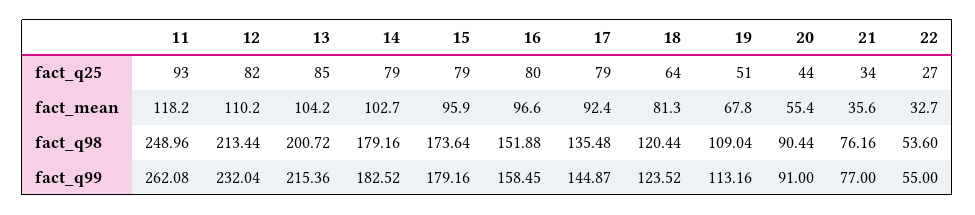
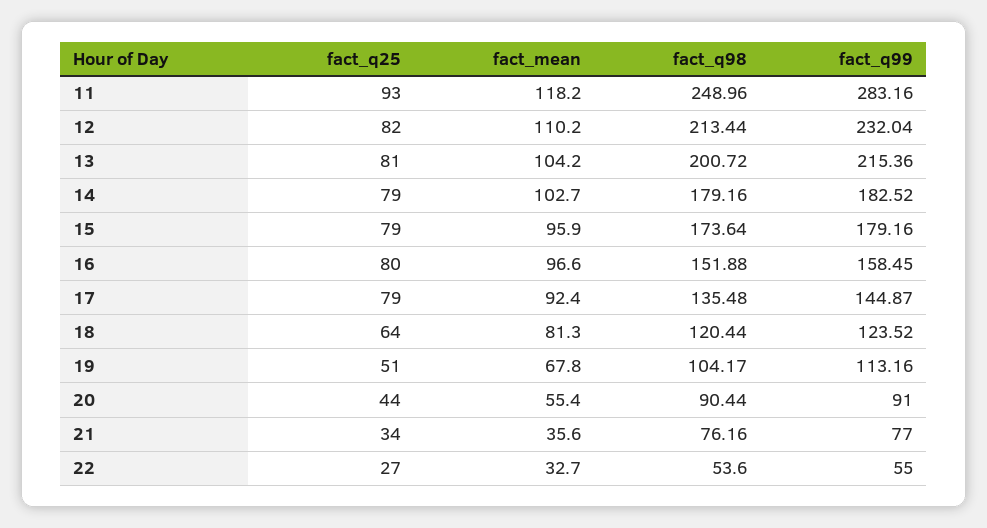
  {
    "11": {
      "fact_q25": 93,
      "fact_mean": 118.2,
      "fact_q98": 248.96,
-     "fact_q99": 262.08
+     "fact_q99": 283.16
    },
    "12": {
      "fact_q25": 82,
      "fact_mean": 110.2,
      "fact_q98": 213.44,
      "fact_q99": 232.04
    },
    "13": {
-     "fact_q25": 85,
+     "fact_q25": 81,
      "fact_mean": 104.2,
      "fact_q98": 200.72,
      "fact_q99": 215.36
    },
    "14": {
      "fact_q25": 79,
      "fact_mean": 102.7,
      "fact_q98": 179.16,
      "fact_q99": 182.52
    },
    "15": {
      "fact_q25": 79,
      "fact_mean": 95.9,
      "fact_q98": 173.64,
      "fact_q99": 179.16
    },
    "16": {
      "fact_q25": 80,
      "fact_mean": 96.6,
      "fact_q98": 151.88,
      "fact_q99": 158.45
    },
    "17": {
      "fact_q25": 79,
      "fact_mean": 92.4,
      "fact_q98": 135.48,
      "fact_q99": 144.87
    },
    "18": {
      "fact_q25": 64,
      "fact_mean": 81.3,
      "fact_q98": 120.44,
      "fact_q99": 123.52
    },
    "19": {
      "fact_q25": 51,
      "fact_mean": 67.8,
-     "fact_q98": 109.04,
+     "fact_q98": 104.17,
      "fact_q99": 113.16
    },
    "20": {
      "fact_q25": 44,
      "fact_mean": 55.4,
      "fact_q98": 90.44,
      "fact_q99": 91
    },
    "21": {
      "fact_q25": 34,
      "fact_mean": 35.6,
      "fact_q98": 76.16,
      "fact_q99": 77
    },
    "22": {
      "fact_q25": 27,
      "fact_mean": 32.7,
      "fact_q98": 53.6,
      "fact_q99": 55
    }
  }

